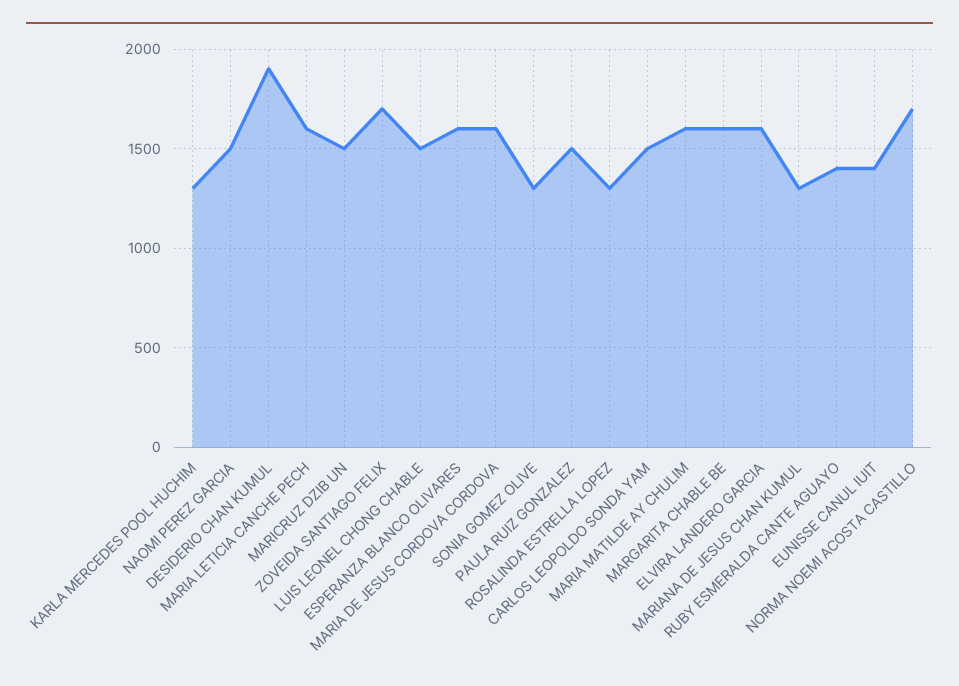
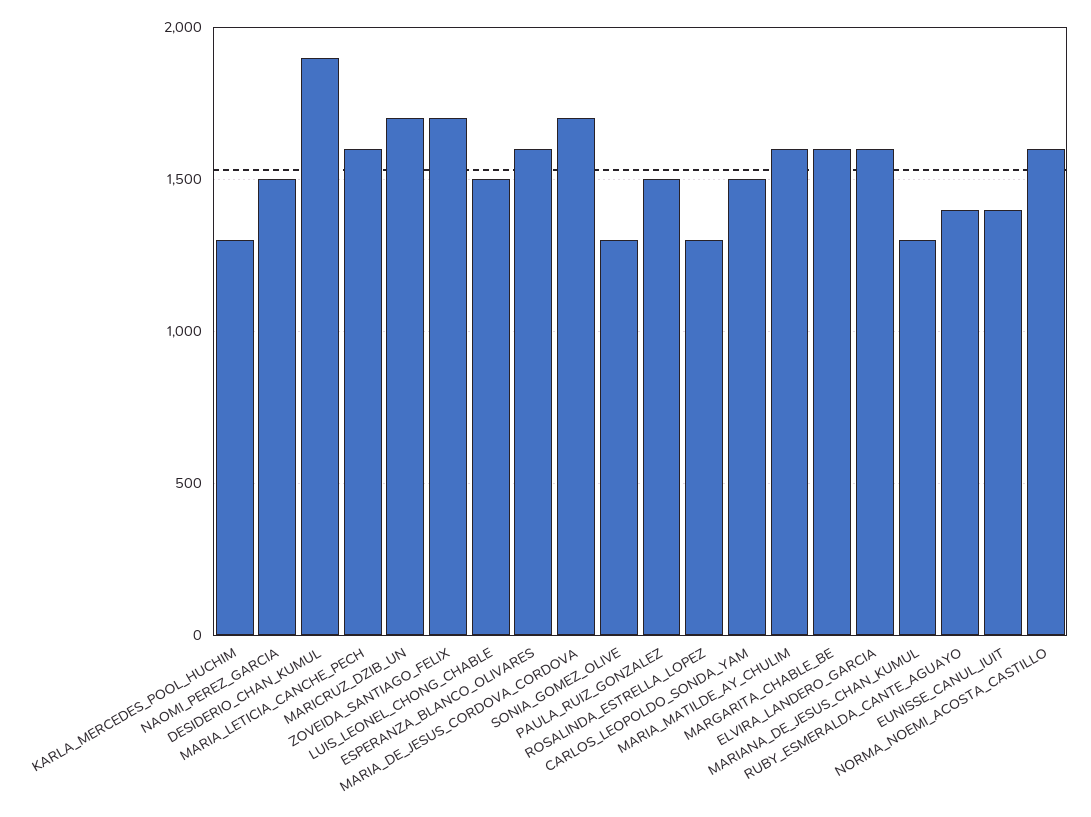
  {
    "KARLA MERCEDES POOL HUCHIM": 1300,
    "NAOMI PEREZ GARCIA": 1500,
    "DESIDERIO CHAN KUMUL": 1900,
    "MARIA LETICIA CANCHE PECH": 1600,
-   "MARICRUZ DZIB UN": 1500,
+   "MARICRUZ DZIB UN": 1700,
    "ZOVEIDA SANTIAGO FELIX": 1700,
    "LUIS LEONEL CHONG CHABLE": 1500,
    "ESPERANZA BLANCO OLIVARES": 1600,
-   "MARIA DE JESUS CORDOVA CORDOVA": 1600,
+   "MARIA DE JESUS CORDOVA CORDOVA": 1700,
    "SONIA GOMEZ OLIVE": 1300,
    "PAULA RUIZ GONZALEZ": 1500,
    "ROSALINDA ESTRELLA LOPEZ": 1300,
    "CARLOS LEOPOLDO SONDA YAM": 1500,
    "MARIA MATILDE AY CHULIM": 1600,
    "MARGARITA CHABLE BE": 1600,
    "ELVIRA LANDERO GARCIA": 1600,
    "MARIANA DE JESUS CHAN KUMUL": 1300,
    "RUBY ESMERALDA CANTE AGUAYO": 1400,
    "EUNISSE CANUL IUIT": 1400,
-   "NORMA NOEMI ACOSTA CASTILLO": 1700
+   "NORMA NOEMI ACOSTA CASTILLO": 1600
  }

